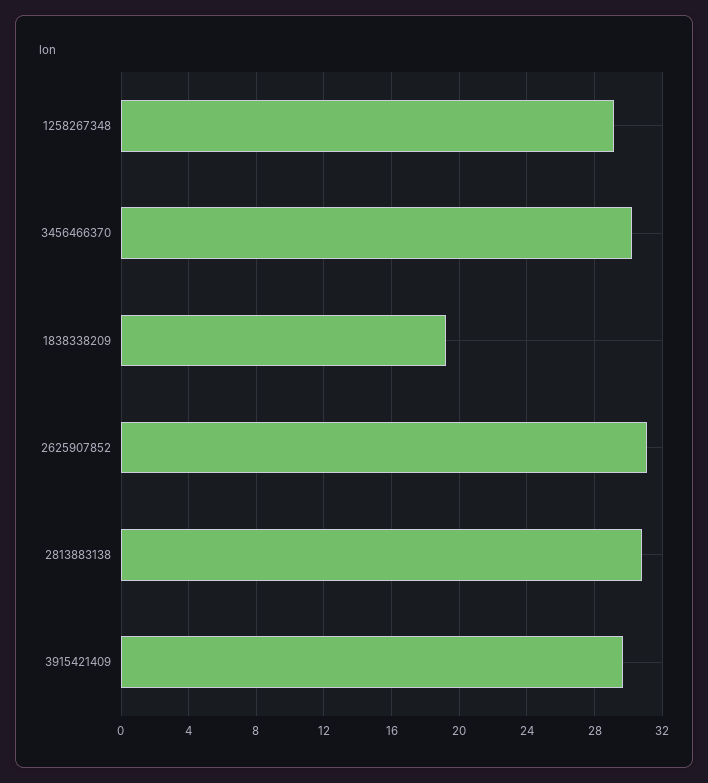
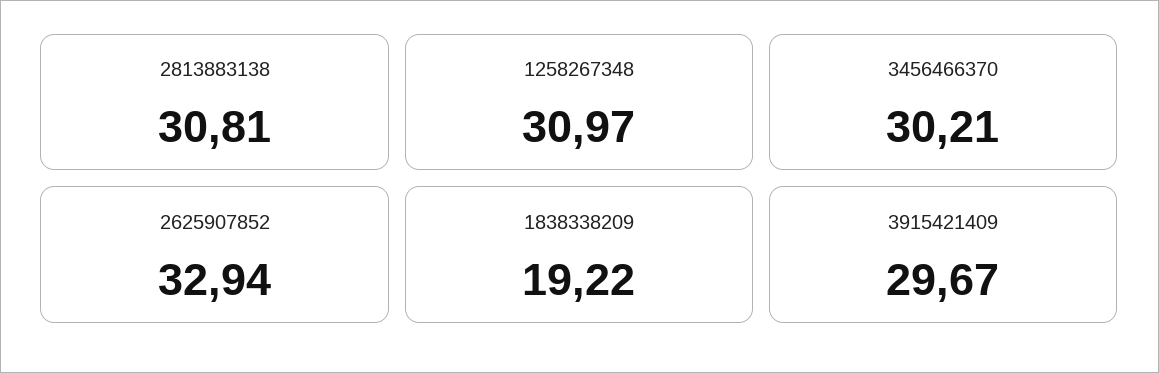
  {
-   "1258267348": 29,
+   "1258267348": 30.97,
    "3456466370": 30.21,
    "1838338209": 19.22,
-   "2625907852": 31,
+   "2625907852": 32.94,
    "2813883138": 30.81,
    "3915421409": 29.67
  }

